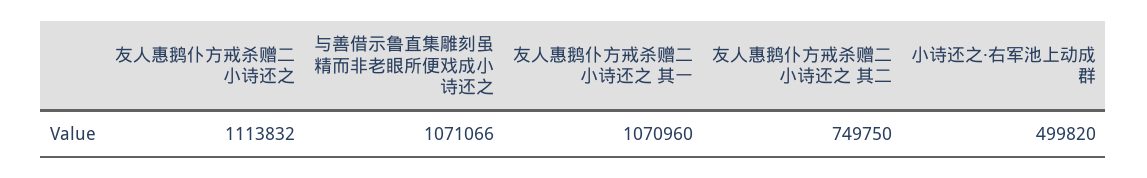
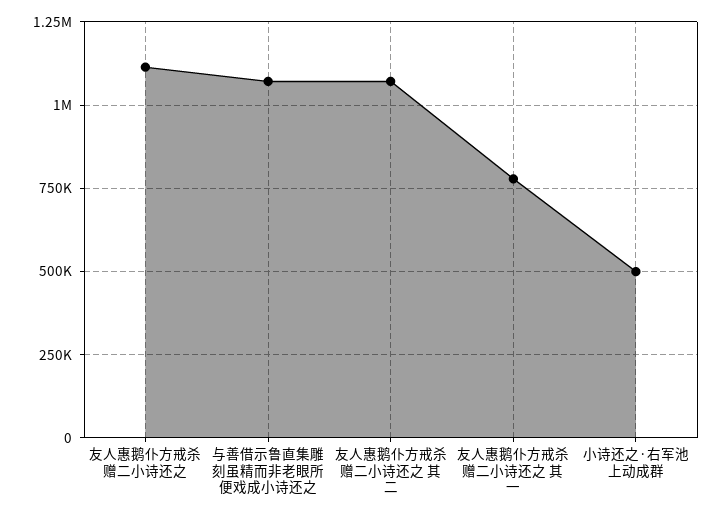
  {
    "友人惠鹅仆方戒杀赠二小诗还之": 1113832,
    "与善借示鲁直集雕刻虽精而非老眼所便戏成小诗还之": 1071066,
-   "友人惠鹅仆方戒杀赠二小诗还之 其一": 1070960,
+   "友人惠鹅仆方戒杀赠二小诗还之 其一": 775000,
-   "友人惠鹅仆方戒杀赠二小诗还之 其二": 749750,
+   "友人惠鹅仆方戒杀赠二小诗还之 其二": 1075000,
    "小诗还之·右军池上动成群": 499820
  }

